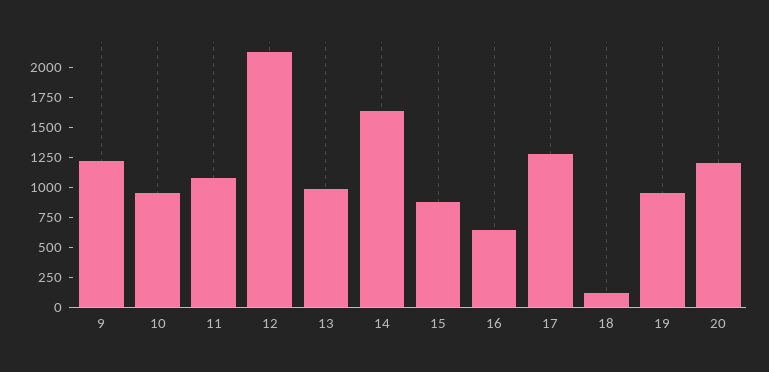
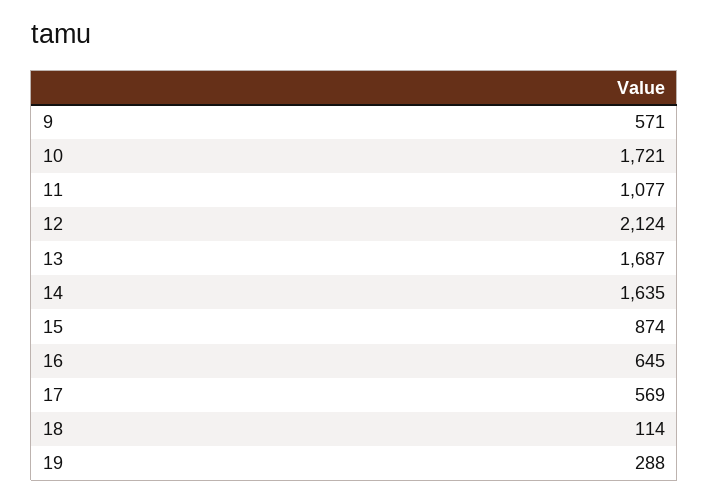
  {
-   "9": 1250,
+   "9": 571,
-   "10": 1000,
+   "10": 1721,
    "11": 1077,
    "12": 2124,
-   "13": 1000,
+   "13": 1687,
    "14": 1635,
    "15": 874,
    "16": 645,
-   "17": 1250,
+   "17": 569,
    "18": 114,
-   "19": 1000,
+   "19": 288
-   "20": 1250
  }

